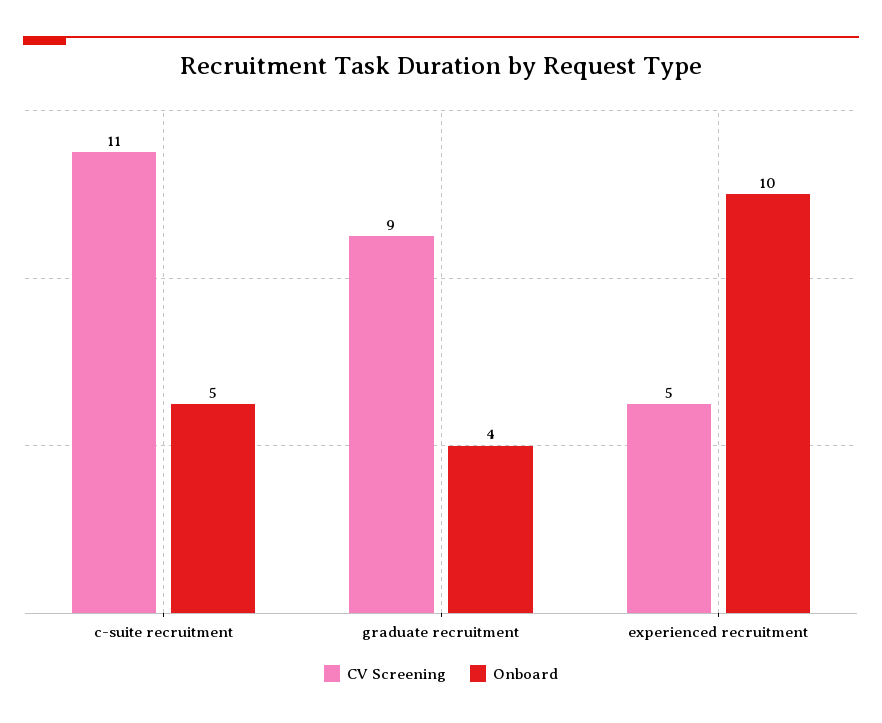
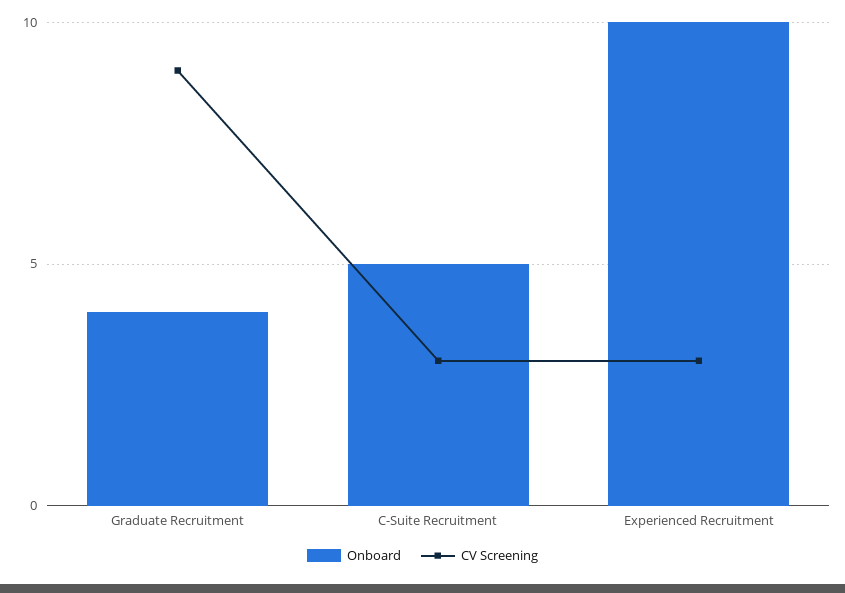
  {
    "CV Screening": {
-     "c-suite recruitment": 11,
+     "c-suite recruitment": 3,
      "graduate recruitment": 9,
-     "experienced recruitment": 5
+     "experienced recruitment": 3
    },
    "Onboard": {
      "c-suite recruitment": 5,
      "graduate recruitment": 4,
      "experienced recruitment": 10
    }
  }

